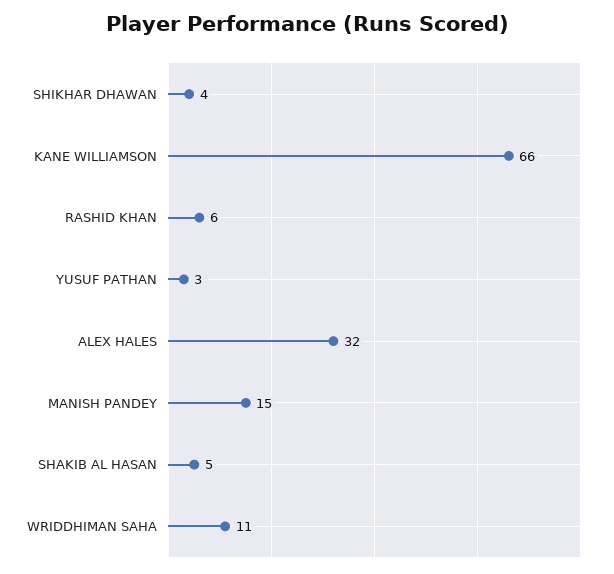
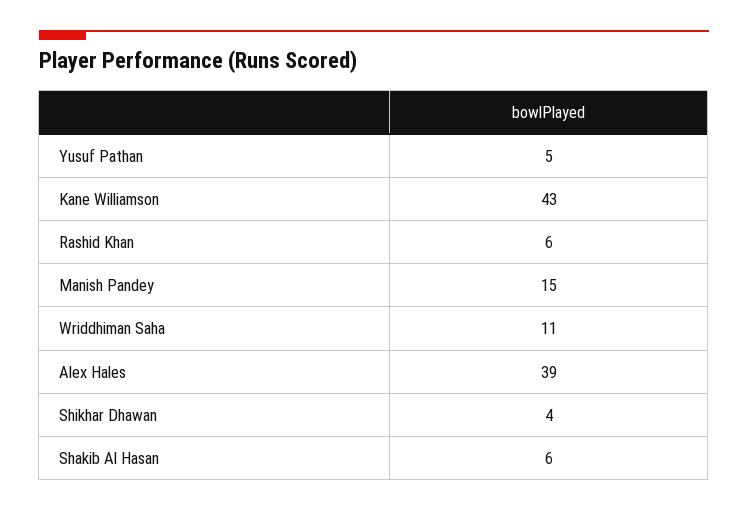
  {
    "SHIKHAR DHAWAN": 4,
-   "KANE WILLIAMSON": 66,
+   "KANE WILLIAMSON": 43,
    "RASHID KHAN": 6,
-   "YUSUF PATHAN": 3,
+   "YUSUF PATHAN": 5,
-   "ALEX HALES": 32,
+   "ALEX HALES": 39,
    "MANISH PANDEY": 15,
-   "SHAKIB AL HASAN": 5,
+   "SHAKIB AL HASAN": 6,
    "WRIDDHIMAN SAHA": 11
  }

